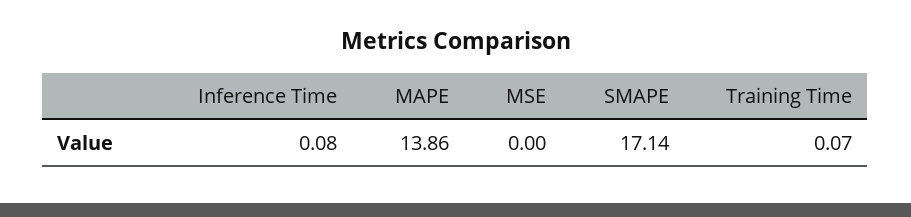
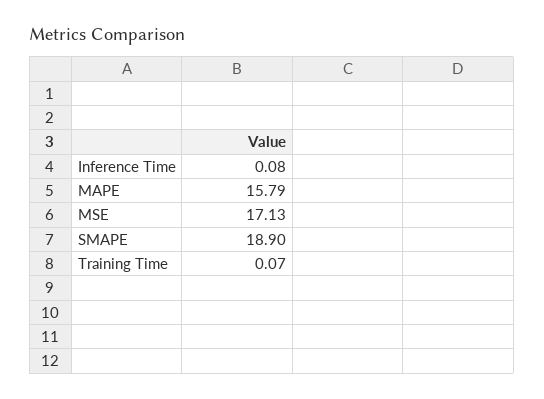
  {
    "Inference Time": 0.08,
-   "MAPE": 13.86,
+   "MAPE": 15.79,
-   "MSE": 0,
+   "MSE": 17.13,
-   "SMAPE": 17.14,
+   "SMAPE": 18.9,
    "Training Time": 0.07
  }

